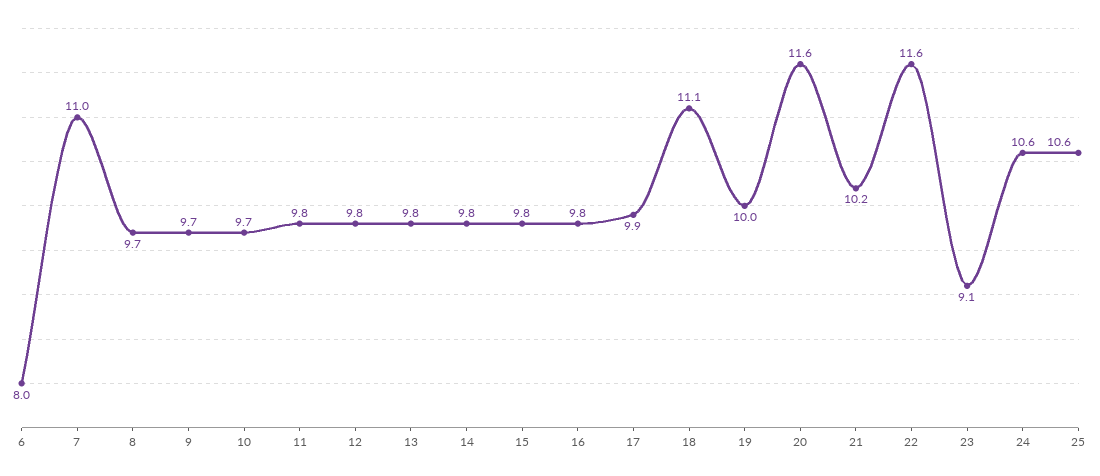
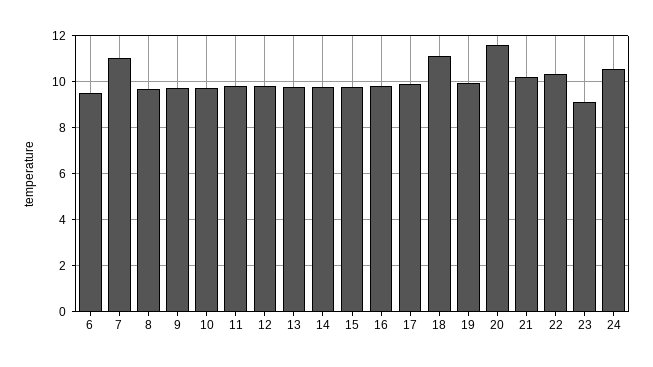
  {
-   "6": 8,
+   "6": 9.5,
    "7": 11,
    "8": 9.7,
    "9": 9.7,
    "10": 9.7,
    "11": 9.8,
    "12": 9.8,
    "13": 9.8,
    "14": 9.8,
    "15": 9.8,
    "16": 9.8,
    "17": 9.9,
    "18": 11.1,
    "19": 10,
    "20": 11.6,
    "21": 10.2,
-   "22": 11.6,
+   "22": 10.5,
    "23": 9.1,
-   "24": 10.6,
+   "24": 10.6
-   "25": 10.6
  }

